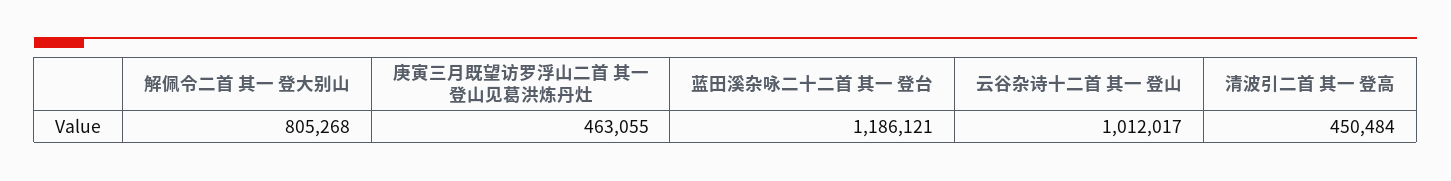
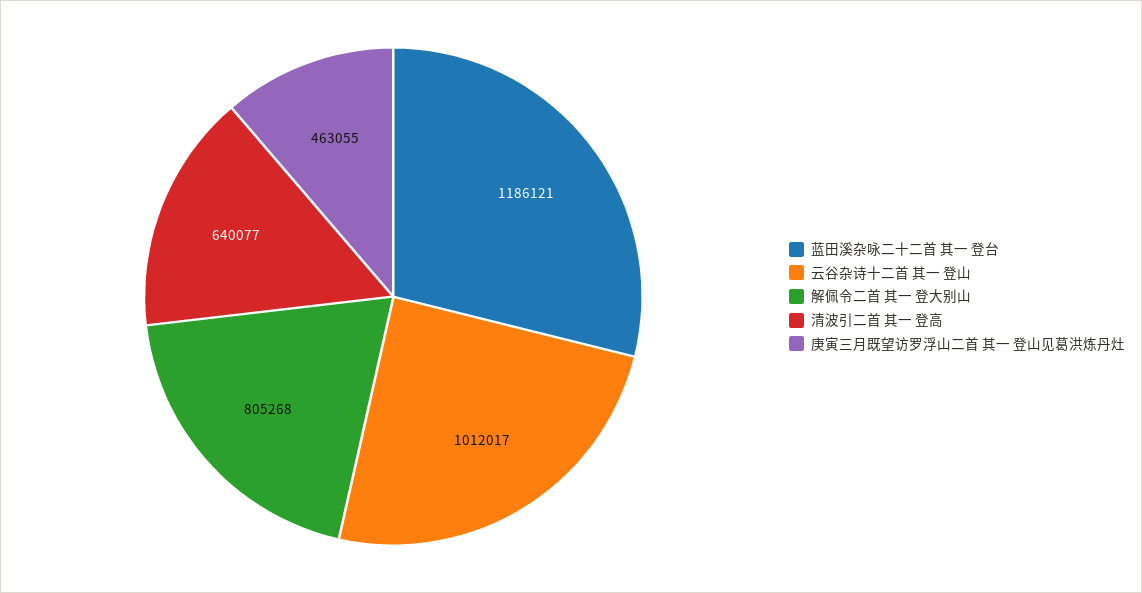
  {
    "解佩令二首 其一 登大别山": 805268,
    "庚寅三月既望访罗浮山二首 其一 登山见葛洪炼丹灶": 463055,
    "蓝田溪杂咏二十二首 其一 登台": 1186121,
    "云谷杂诗十二首 其一 登山": 1012017,
-   "清波引二首 其一 登高": 450484
+   "清波引二首 其一 登高": 640077
  }

